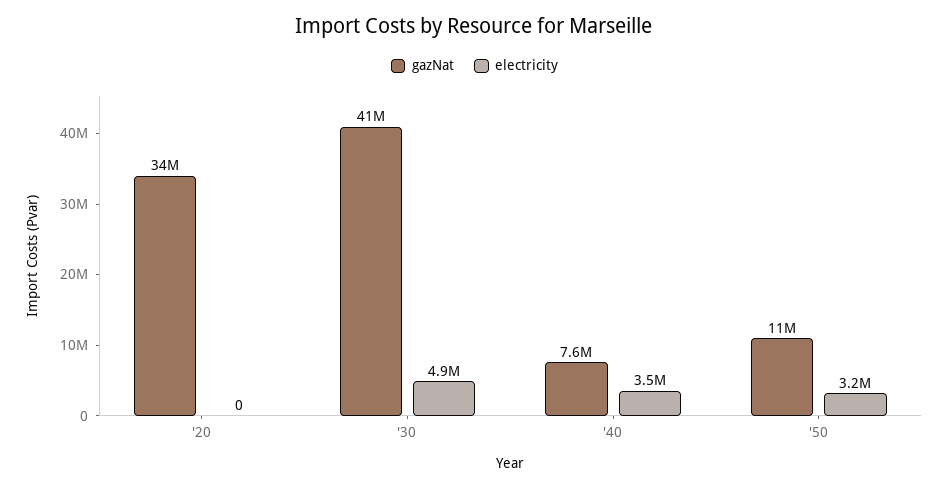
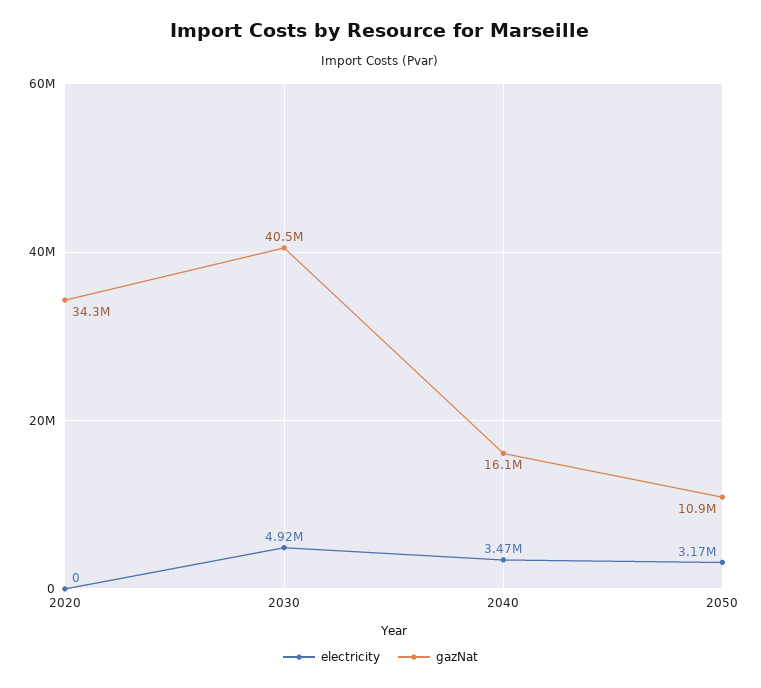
  {
    "gazNat": {
      "'20": 34300000,
      "'30": 40500000,
-     "'40": 7600000,
+     "'40": 16100000,
      "'50": 10900000
    },
    "electricity": {
      "'20": 0,
      "'30": 4920000,
      "'40": 3470000,
      "'50": 3170000
    }
  }

